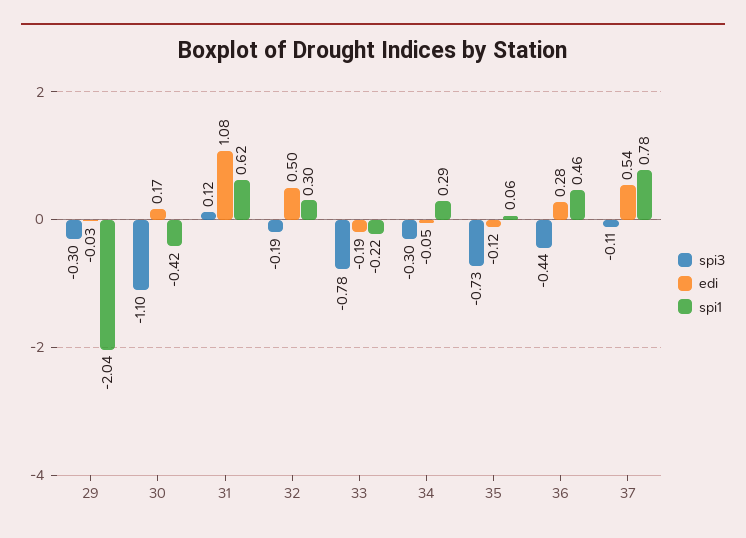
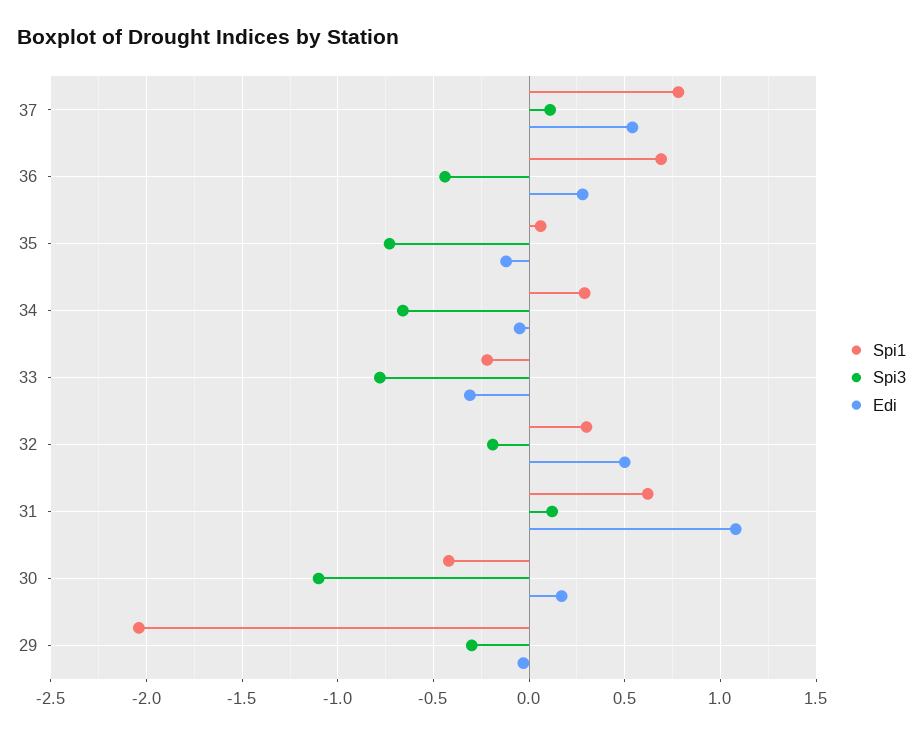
  {
    "spi3": {
      "29": -0.3,
      "30": -1.1,
      "31": 0.12,
      "32": -0.19,
      "33": -0.78,
-     "34": -0.3,
+     "34": -0.65,
      "35": -0.73,
      "36": -0.44,
-     "37": -0.11
+     "37": 0.1
    },
    "edi": {
      "29": -0.03,
      "30": 0.17,
      "31": 1.08,
      "32": 0.5,
-     "33": -0.19,
+     "33": -0.3,
      "34": -0.05,
      "35": -0.12,
      "36": 0.28,
      "37": 0.54
    },
    "spi1": {
      "29": -2.04,
      "30": -0.42,
      "31": 0.62,
      "32": 0.3,
      "33": -0.22,
      "34": 0.29,
      "35": 0.06,
-     "36": 0.46,
+     "36": 0.7,
      "37": 0.78
    }
  }

